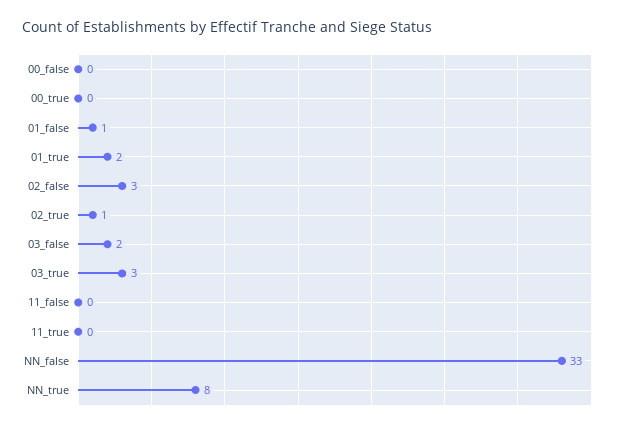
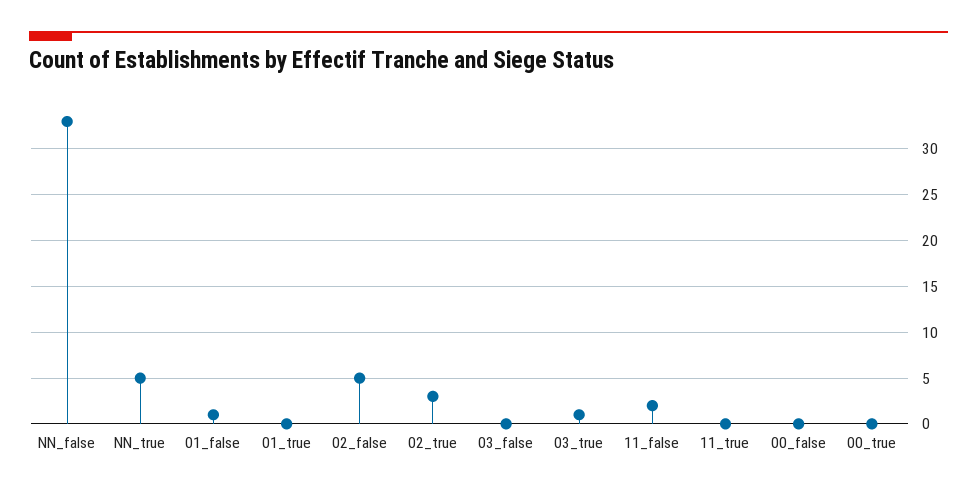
  {
    "00_false": 0,
    "00_true": 0,
    "01_false": 1,
-   "01_true": 2,
+   "01_true": 0,
-   "02_false": 3,
+   "02_false": 5,
-   "02_true": 1,
+   "02_true": 3,
-   "03_false": 2,
+   "03_false": 0,
-   "03_true": 3,
+   "03_true": 1,
-   "11_false": 0,
+   "11_false": 2,
    "11_true": 0,
    "NN_false": 33,
-   "NN_true": 8
+   "NN_true": 5
  }

